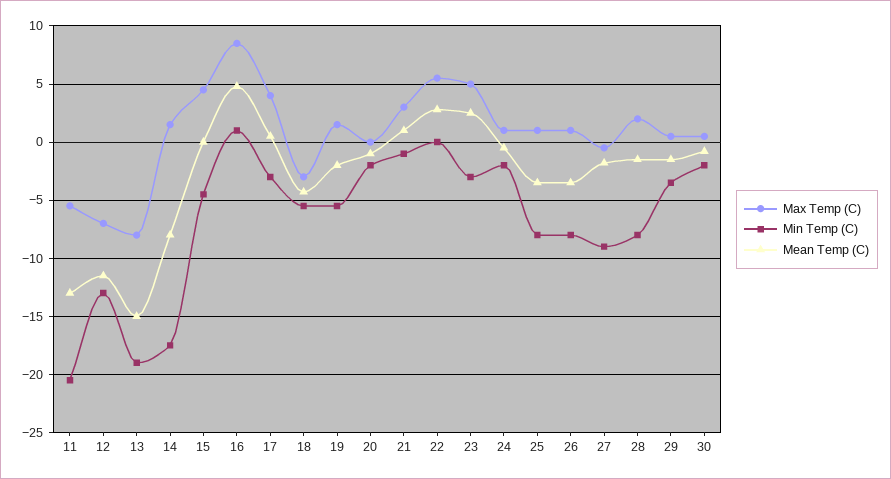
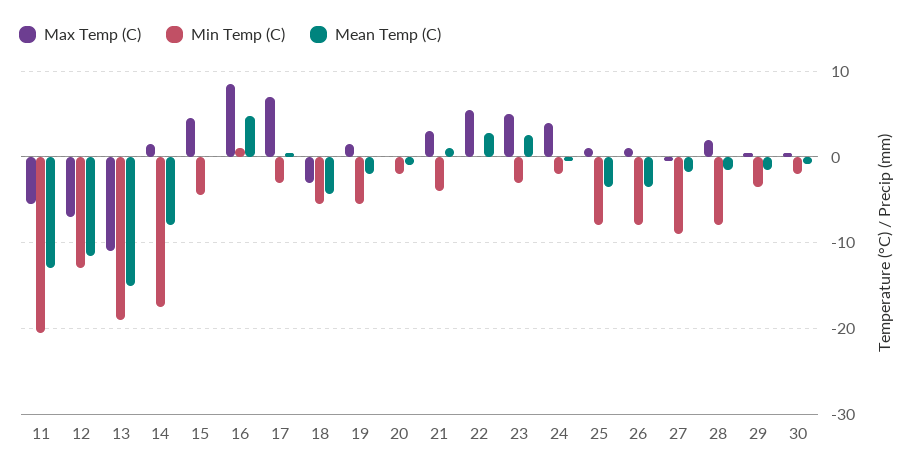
  {
    "Max Temp (C)": {
      "11": -6,
      "12": -7,
-     "13": -8,
+     "13": -11,
      "14": 2,
      "15": 5,
      "16": 9,
-     "17": 4,
+     "17": 7,
      "18": -3,
      "19": 2,
      "20": 0,
      "21": 3,
      "22": 6,
      "23": 5,
-     "24": 1,
+     "24": 4,
      "25": 1,
      "26": 1,
      "27": -1,
      "28": 2,
      "29": 1,
      "30": 1
    },
    "Min Temp (C)": {
      "11": -21,
      "12": -13,
      "13": -19,
      "14": -18,
      "15": -5,
      "16": 1,
      "17": -3,
      "18": -6,
      "19": -6,
      "20": -2,
-     "21": -1,
+     "21": -4,
      "22": 0,
      "23": -3,
      "24": -2,
      "25": -8,
      "26": -8,
      "27": -9,
      "28": -8,
      "29": -4,
      "30": -2
    },
    "Mean Temp (C)": {
      "11": -13,
      "12": -12,
      "13": -15,
      "14": -8,
      "15": 0,
      "16": 5,
      "17": 1,
      "18": -4,
      "19": -2,
      "20": -1,
      "21": 1,
      "22": 3,
      "23": 3,
      "24": -1,
      "25": -4,
      "26": -4,
      "27": -2,
      "28": -2,
      "29": -2,
      "30": -1
    }
  }

